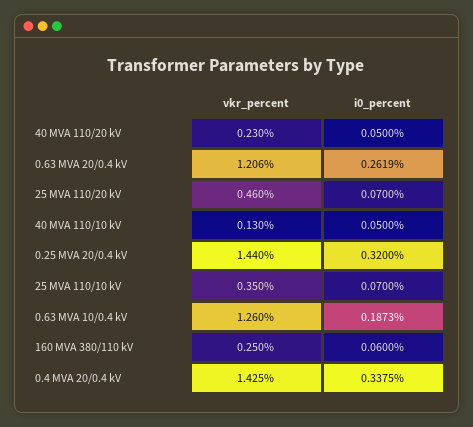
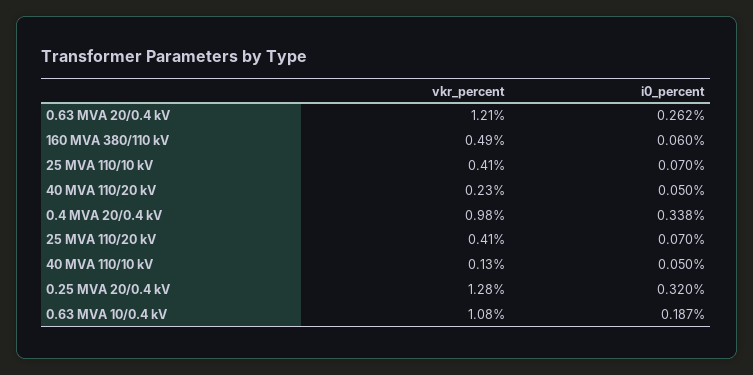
  {
    "vkr_percent": {
      "40 MVA 110/20 kV": 0.23,
      "0.63 MVA 20/0.4 kV": 1.206,
-     "25 MVA 110/20 kV": 0.46,
+     "25 MVA 110/20 kV": 0.41,
      "40 MVA 110/10 kV": 0.13,
-     "0.25 MVA 20/0.4 kV": 1.44,
+     "0.25 MVA 20/0.4 kV": 1.28,
-     "25 MVA 110/10 kV": 0.35,
+     "25 MVA 110/10 kV": 0.41,
-     "0.63 MVA 10/0.4 kV": 1.26,
+     "0.63 MVA 10/0.4 kV": 1.08,
-     "160 MVA 380/110 kV": 0.25,
+     "160 MVA 380/110 kV": 0.49,
-     "0.4 MVA 20/0.4 kV": 1.425
+     "0.4 MVA 20/0.4 kV": 0.98
    },
    "i0_percent": {
      "40 MVA 110/20 kV": 0.05,
      "0.63 MVA 20/0.4 kV": 0.2619,
      "25 MVA 110/20 kV": 0.07,
      "40 MVA 110/10 kV": 0.05,
      "0.25 MVA 20/0.4 kV": 0.32,
      "25 MVA 110/10 kV": 0.07,
      "0.63 MVA 10/0.4 kV": 0.1873,
      "160 MVA 380/110 kV": 0.06,
      "0.4 MVA 20/0.4 kV": 0.3375
    }
  }

